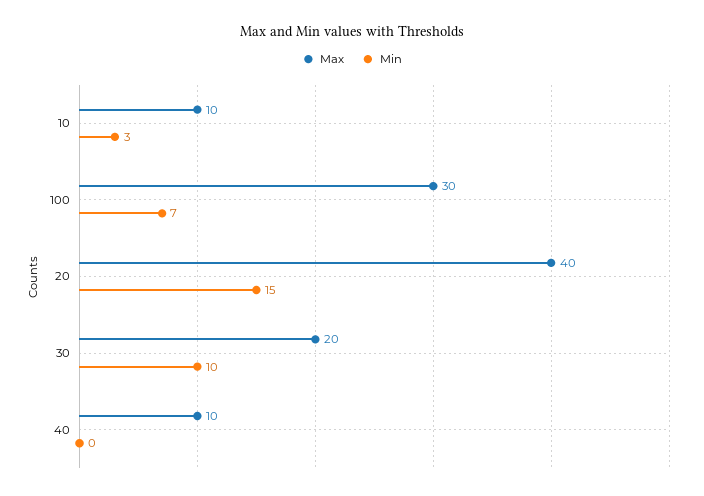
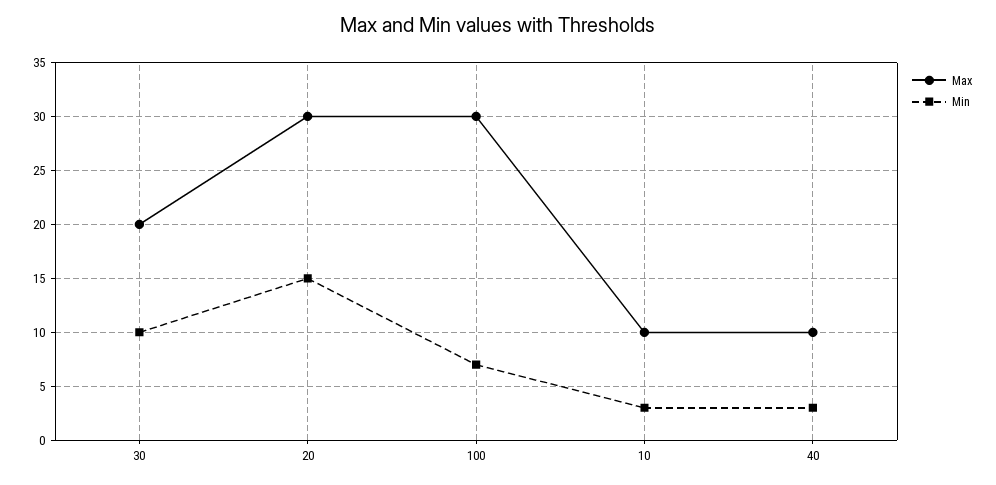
  {
    "Max": {
      "10": 10,
      "100": 30,
-     "20": 40,
+     "20": 30,
      "30": 20,
      "40": 10
    },
    "Min": {
      "10": 3,
      "100": 7,
      "20": 15,
      "30": 10,
-     "40": 0
+     "40": 3
    }
  }

